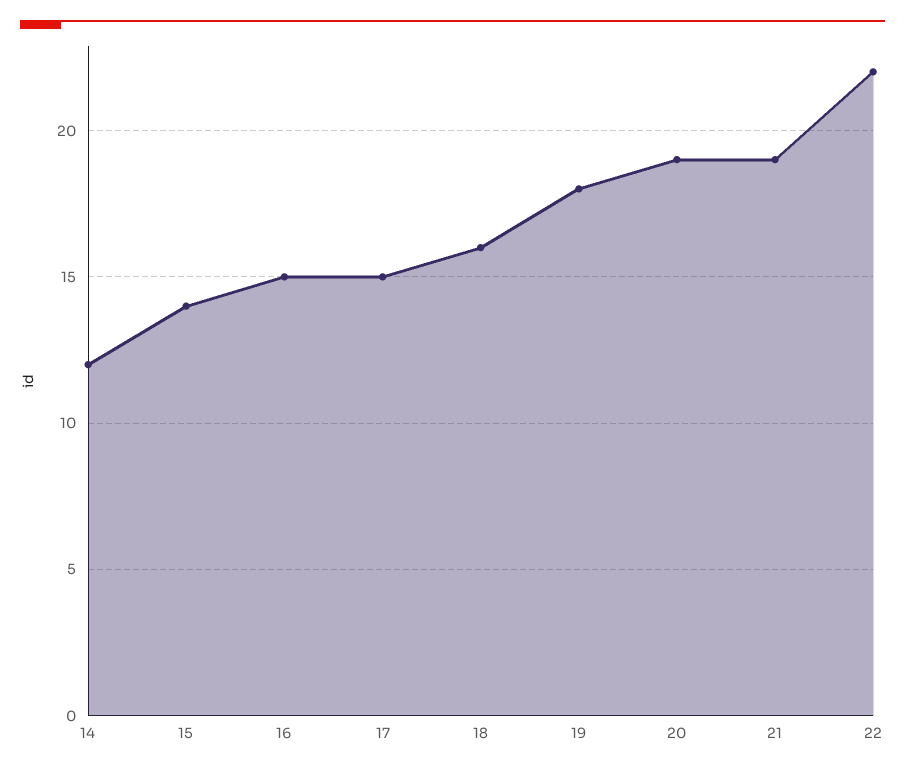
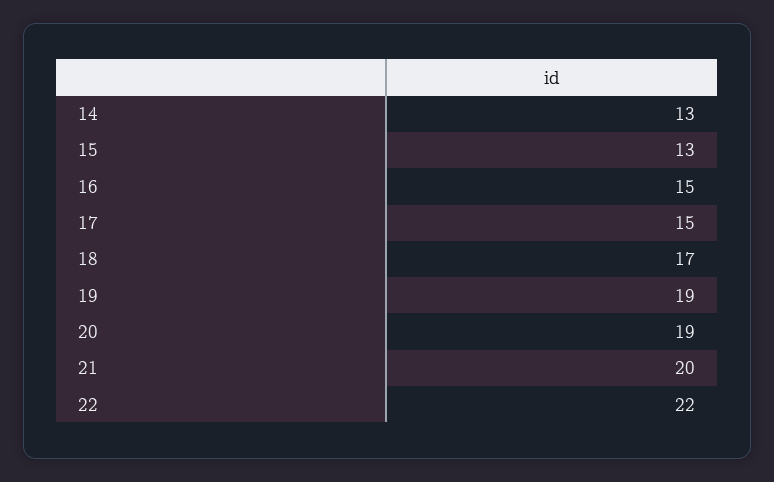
  {
-   "14": 12,
+   "14": 13,
-   "15": 14,
+   "15": 13,
    "16": 15,
    "17": 15,
-   "18": 16,
+   "18": 17,
-   "19": 18,
+   "19": 19,
    "20": 19,
-   "21": 19,
+   "21": 20,
    "22": 22
  }

